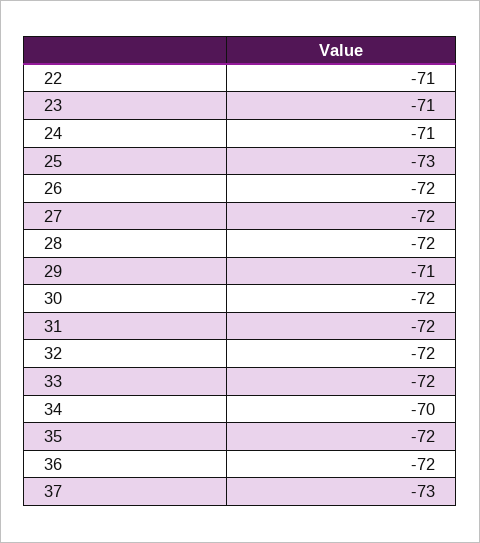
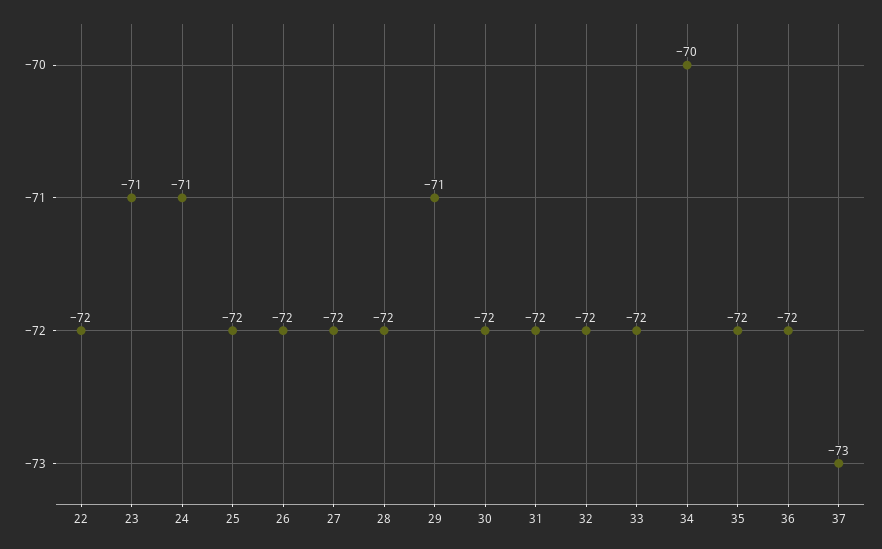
  {
-   "22": -71,
+   "22": -72,
    "23": -71,
    "24": -71,
-   "25": -73,
+   "25": -72,
    "26": -72,
    "27": -72,
    "28": -72,
    "29": -71,
    "30": -72,
    "31": -72,
    "32": -72,
    "33": -72,
    "34": -70,
    "35": -72,
    "36": -72,
    "37": -73
  }

